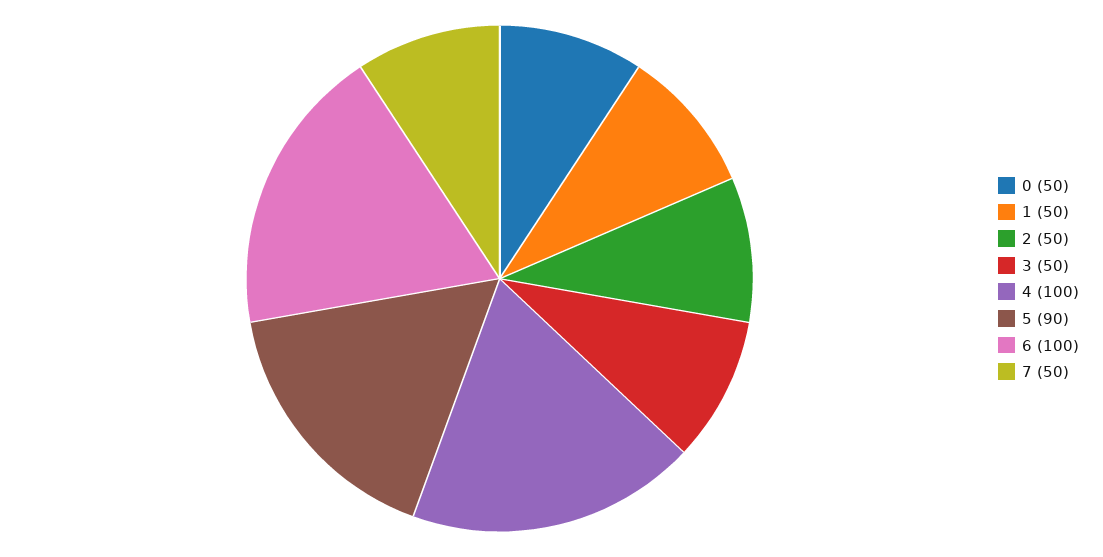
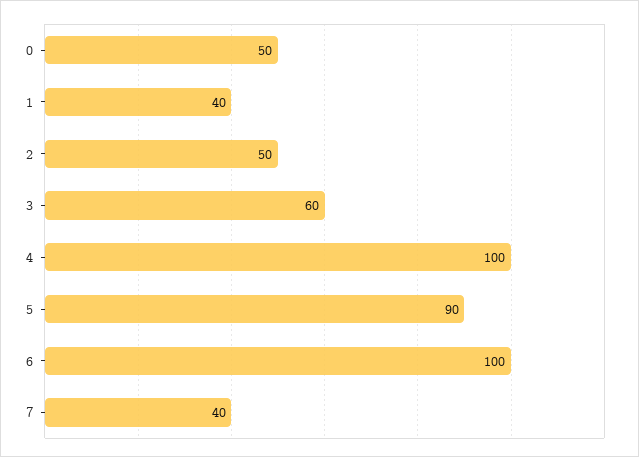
  {
    "0": 50,
-   "1": 50,
+   "1": 40,
    "2": 50,
-   "3": 50,
+   "3": 60,
    "4": 100,
    "5": 90,
    "6": 100,
-   "7": 50
+   "7": 40
  }

